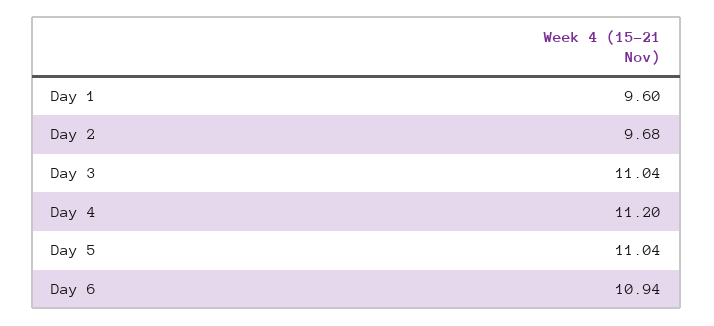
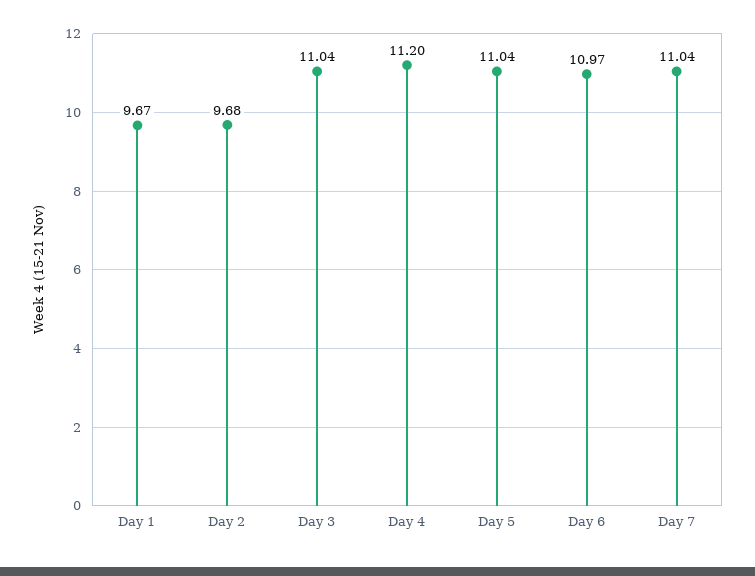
  {
-   "Day 1": 9.6,
+   "Day 1": 9.67,
    "Day 2": 9.68,
    "Day 3": 11.04,
    "Day 4": 11.2,
    "Day 5": 11.04,
-   "Day 6": 10.94
+   "Day 6": 10.97,
+   "Day 7": 11.04
  }

